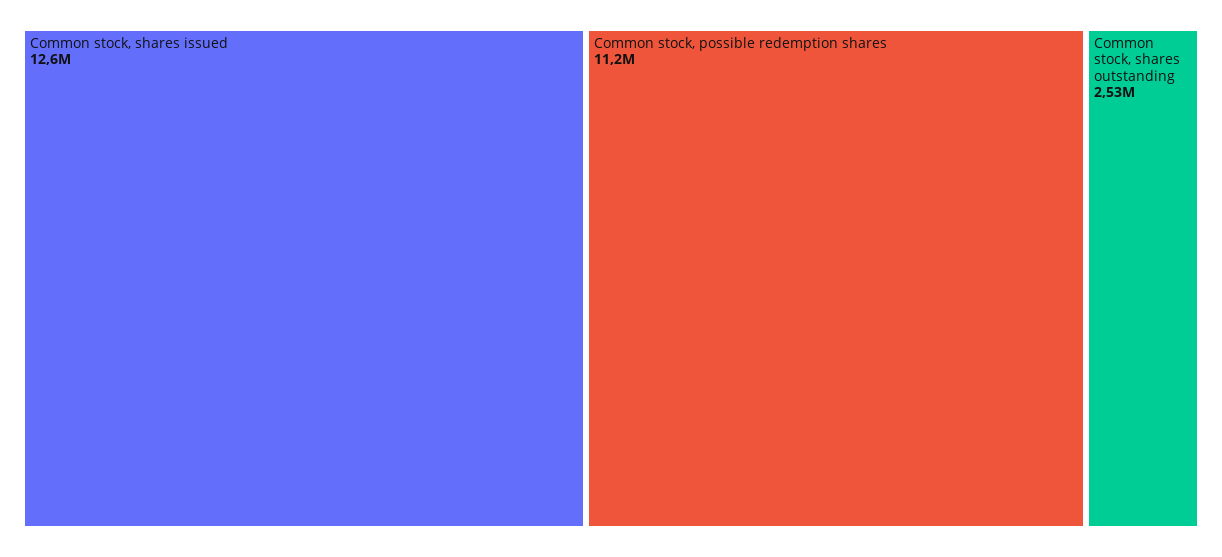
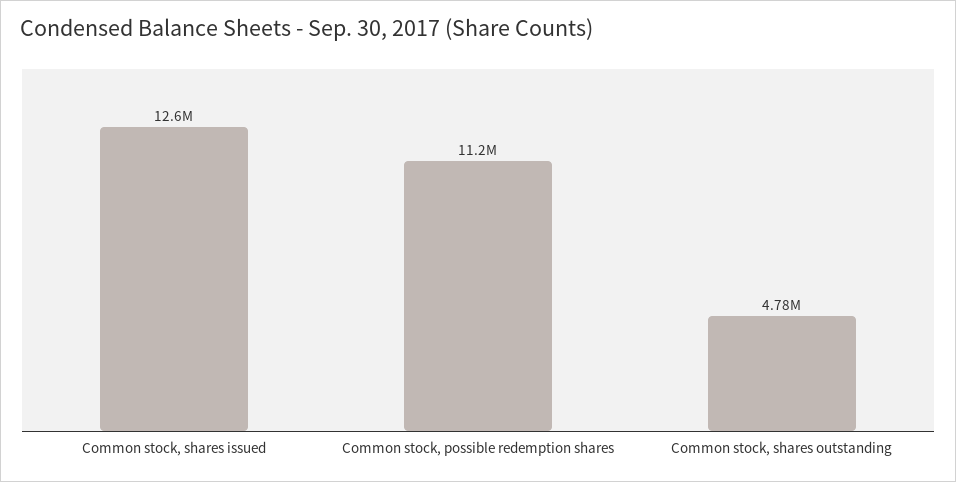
  {
    "Common stock, shares issued": 12600000,
    "Common stock, possible redemption shares": 11200000,
-   "Common stock, shares outstanding": 2530000
+   "Common stock, shares outstanding": 4780000
  }

